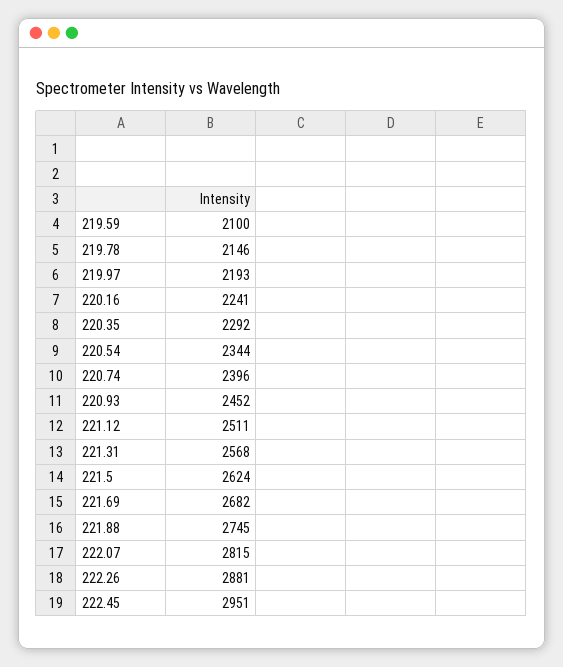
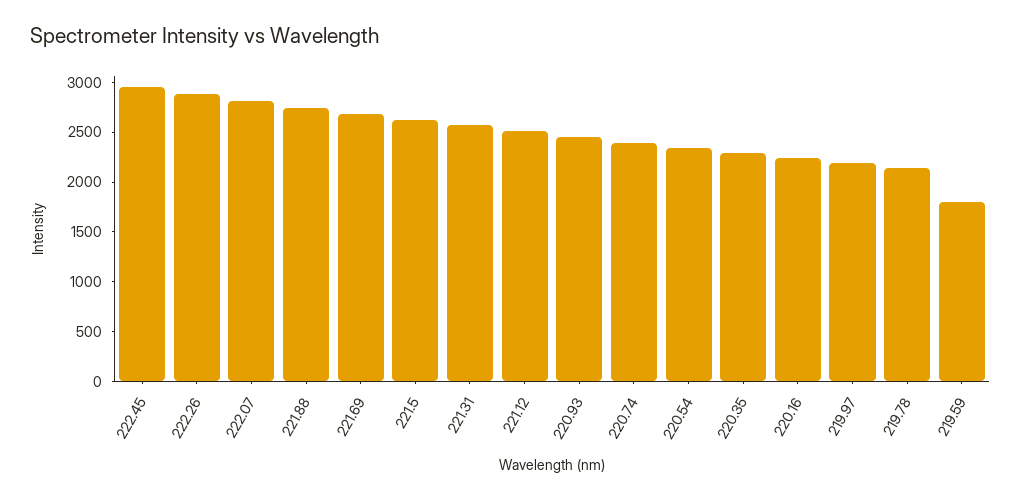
  {
-   "219.59": 2100,
+   "219.59": 1800,
    "219.78": 2146,
    "219.97": 2193,
    "220.16": 2241,
    "220.35": 2292,
    "220.54": 2344,
    "220.74": 2396,
    "220.93": 2452,
    "221.12": 2511,
    "221.31": 2568,
    "221.5": 2624,
    "221.69": 2682,
    "221.88": 2745,
    "222.07": 2815,
    "222.26": 2881,
    "222.45": 2951
  }

